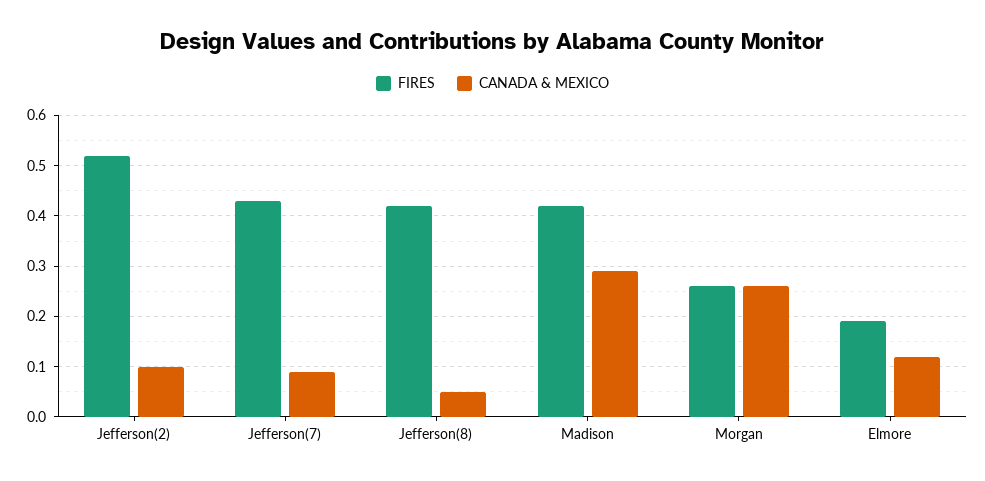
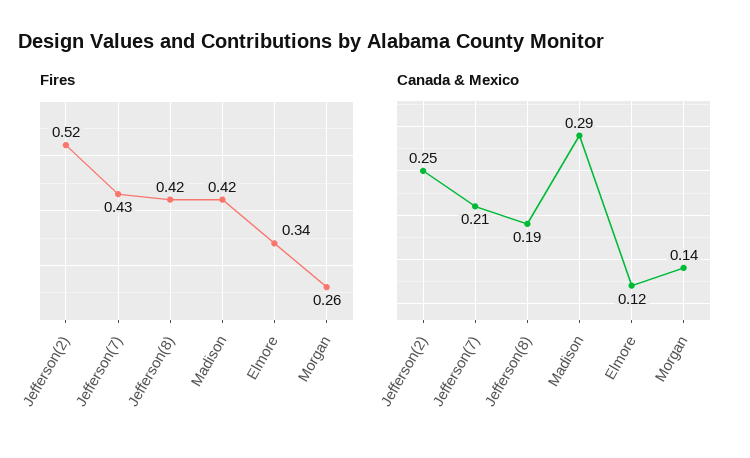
  {
    "FIRES": {
      "Jefferson(2)": 0.52,
      "Jefferson(7)": 0.43,
      "Jefferson(8)": 0.42,
      "Madison": 0.42,
      "Morgan": 0.26,
-     "Elmore": 0.2
+     "Elmore": 0.34
    },
    "CANADA & MEXICO": {
-     "Jefferson(2)": 0.1,
+     "Jefferson(2)": 0.25,
-     "Jefferson(7)": 0.1,
+     "Jefferson(7)": 0.21,
-     "Jefferson(8)": 0.05,
+     "Jefferson(8)": 0.19,
      "Madison": 0.29,
-     "Morgan": 0.25,
+     "Morgan": 0.14,
      "Elmore": 0.12
    }
  }

